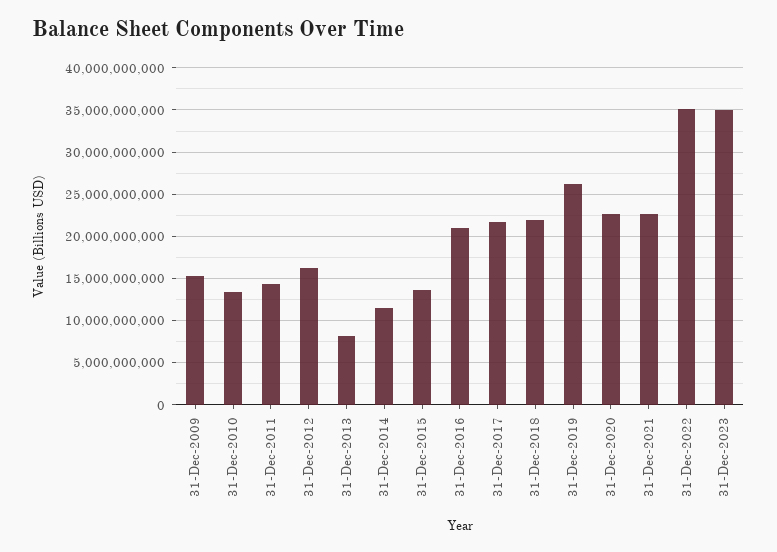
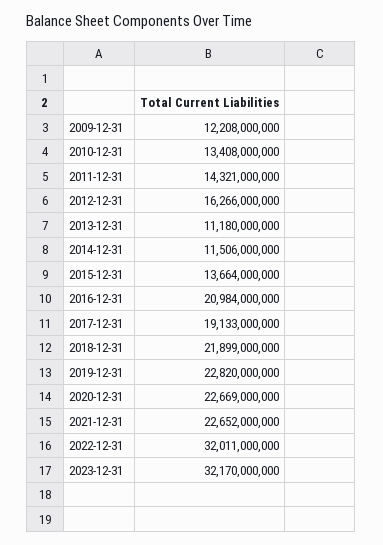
  {
-   "31-Dec-2009": 15000000000,
+   "31-Dec-2009": 12208000000,
    "31-Dec-2010": 13408000000,
    "31-Dec-2011": 14321000000,
    "31-Dec-2012": 16266000000,
-   "31-Dec-2013": 8000000000,
+   "31-Dec-2013": 11180000000,
    "31-Dec-2014": 11506000000,
    "31-Dec-2015": 13664000000,
    "31-Dec-2016": 20984000000,
-   "31-Dec-2017": 22000000000,
+   "31-Dec-2017": 19133000000,
    "31-Dec-2018": 21899000000,
-   "31-Dec-2019": 26000000000,
+   "31-Dec-2019": 22820000000,
    "31-Dec-2020": 22669000000,
    "31-Dec-2021": 22652000000,
-   "31-Dec-2022": 35000000000,
+   "31-Dec-2022": 32011000000,
-   "31-Dec-2023": 35000000000
+   "31-Dec-2023": 32170000000
  }

